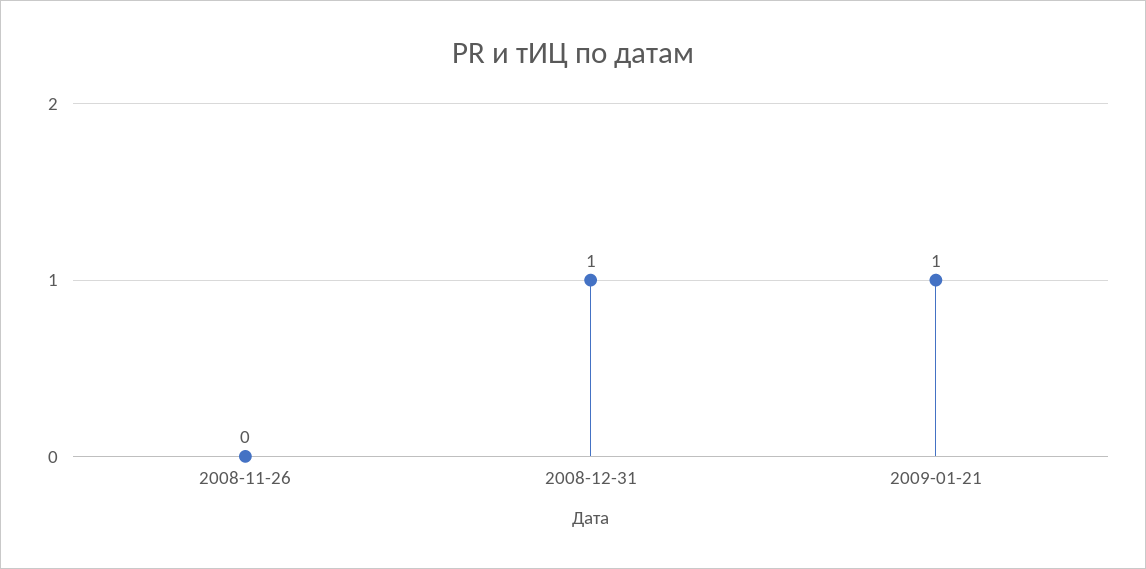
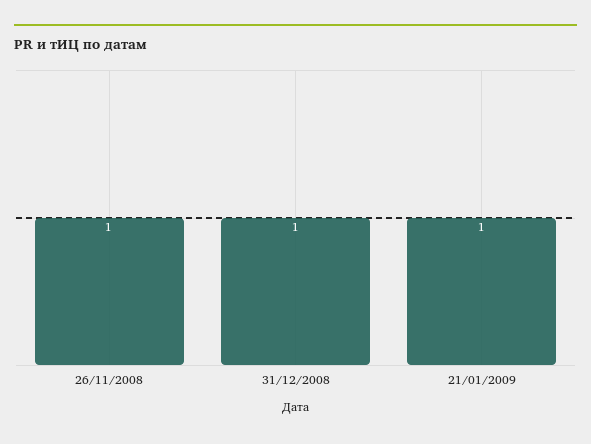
  {
-   "2008-11-26": 0,
+   "2008-11-26": 1,
    "2008-12-31": 1,
    "2009-01-21": 1
  }

